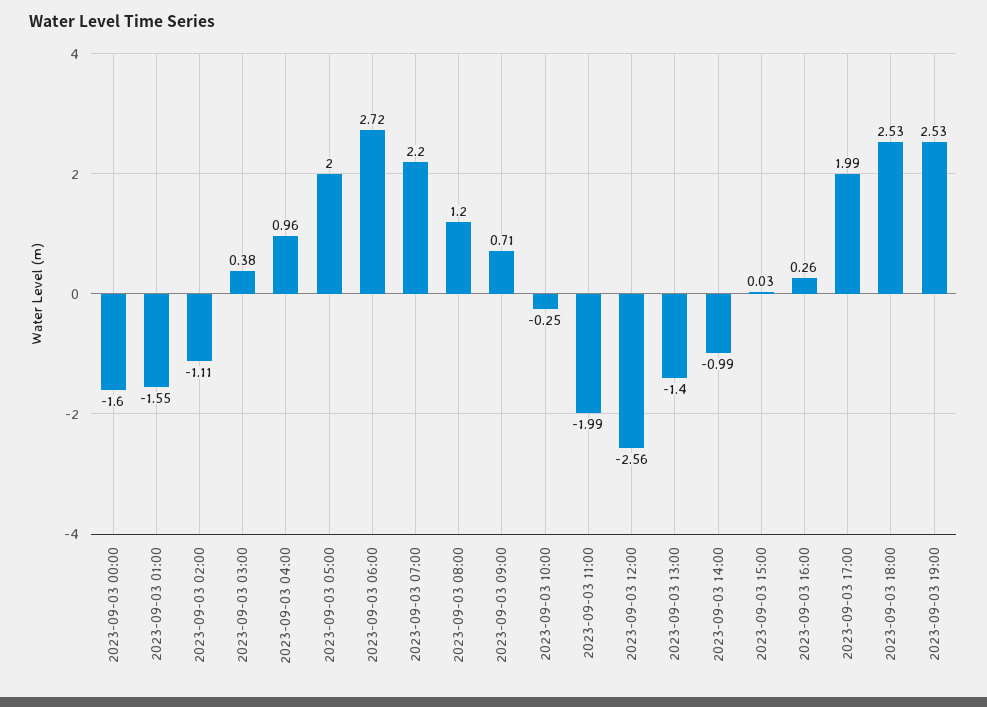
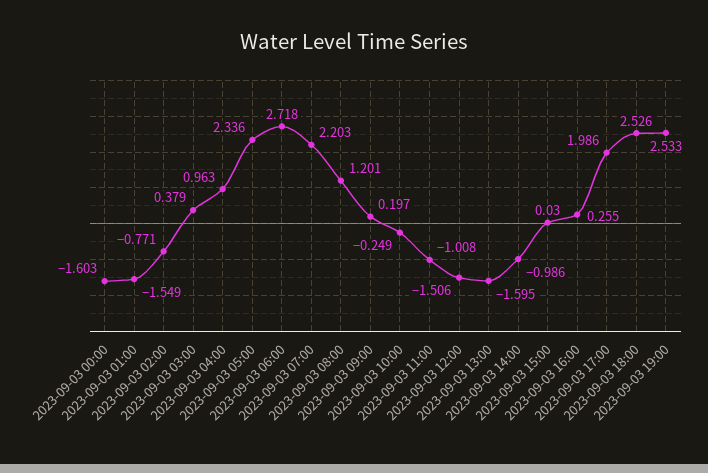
  {
    "2023-09-03 00:00": -1.603,
    "2023-09-03 01:00": -1.549,
-   "2023-09-03 02:00": -1.11,
+   "2023-09-03 02:00": -0.771,
    "2023-09-03 03:00": 0.379,
    "2023-09-03 04:00": 0.963,
-   "2023-09-03 05:00": 2,
+   "2023-09-03 05:00": 2.336,
    "2023-09-03 06:00": 2.718,
    "2023-09-03 07:00": 2.203,
    "2023-09-03 08:00": 1.201,
-   "2023-09-03 09:00": 0.71,
+   "2023-09-03 09:00": 0.197,
    "2023-09-03 10:00": -0.249,
-   "2023-09-03 11:00": -1.99,
+   "2023-09-03 11:00": -1.008,
-   "2023-09-03 12:00": -2.56,
+   "2023-09-03 12:00": -1.506,
-   "2023-09-03 13:00": -1.4,
+   "2023-09-03 13:00": -1.595,
    "2023-09-03 14:00": -0.986,
    "2023-09-03 15:00": 0.03,
    "2023-09-03 16:00": 0.255,
    "2023-09-03 17:00": 1.986,
    "2023-09-03 18:00": 2.526,
    "2023-09-03 19:00": 2.533
  }

